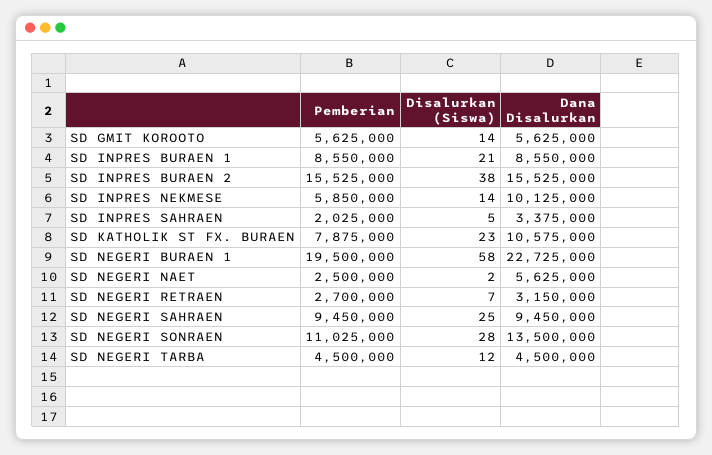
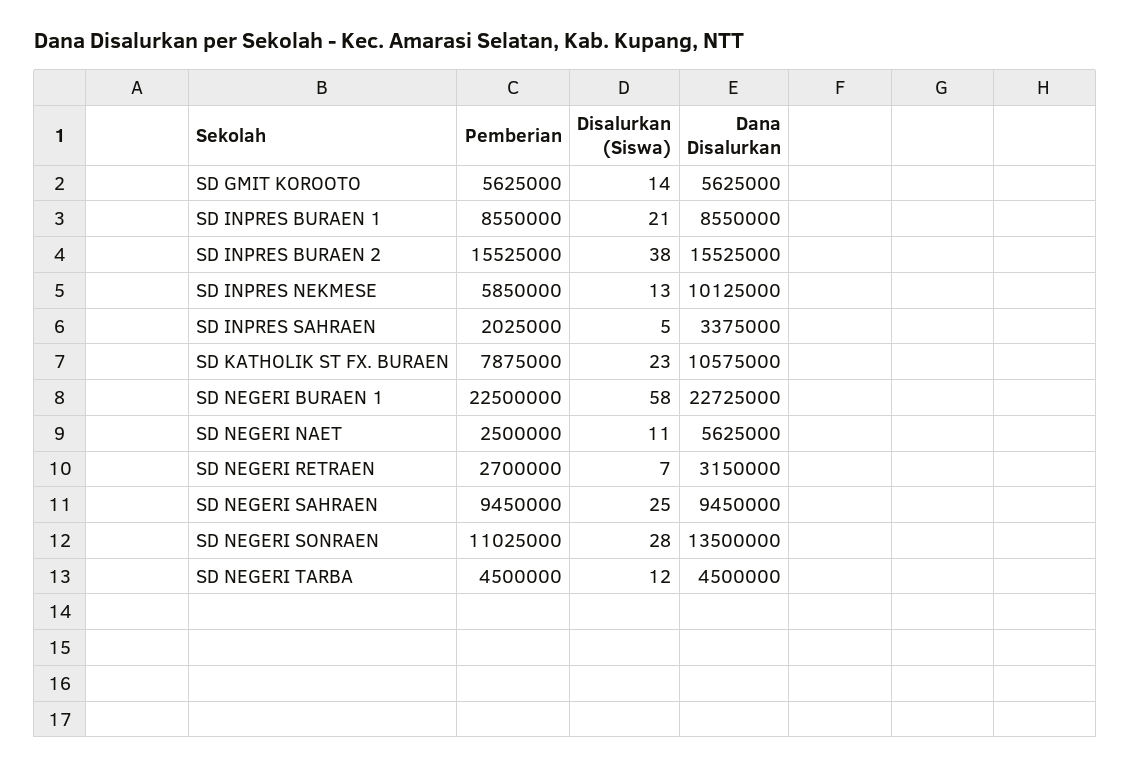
  {
    "Pemberian": {
      "SD GMIT KOROOTO": 5625000,
      "SD INPRES BURAEN 1": 8550000,
      "SD INPRES BURAEN 2": 15525000,
      "SD INPRES NEKMESE": 5850000,
      "SD INPRES SAHRAEN": 2025000,
      "SD KATHOLIK ST FX. BURAEN": 7875000,
-     "SD NEGERI BURAEN 1": 19500000,
+     "SD NEGERI BURAEN 1": 22500000,
      "SD NEGERI NAET": 2500000,
      "SD NEGERI RETRAEN": 2700000,
      "SD NEGERI SAHRAEN": 9450000,
      "SD NEGERI SONRAEN": 11025000,
      "SD NEGERI TARBA": 4500000
    },
    "Disalurkan (Siswa)": {
      "SD GMIT KOROOTO": 14,
      "SD INPRES BURAEN 1": 21,
      "SD INPRES BURAEN 2": 38,
-     "SD INPRES NEKMESE": 14,
+     "SD INPRES NEKMESE": 13,
      "SD INPRES SAHRAEN": 5,
      "SD KATHOLIK ST FX. BURAEN": 23,
      "SD NEGERI BURAEN 1": 58,
-     "SD NEGERI NAET": 2,
+     "SD NEGERI NAET": 11,
      "SD NEGERI RETRAEN": 7,
      "SD NEGERI SAHRAEN": 25,
      "SD NEGERI SONRAEN": 28,
      "SD NEGERI TARBA": 12
    },
    "Dana Disalurkan": {
      "SD GMIT KOROOTO": 5625000,
      "SD INPRES BURAEN 1": 8550000,
      "SD INPRES BURAEN 2": 15525000,
      "SD INPRES NEKMESE": 10125000,
      "SD INPRES SAHRAEN": 3375000,
      "SD KATHOLIK ST FX. BURAEN": 10575000,
      "SD NEGERI BURAEN 1": 22725000,
      "SD NEGERI NAET": 5625000,
      "SD NEGERI RETRAEN": 3150000,
      "SD NEGERI SAHRAEN": 9450000,
      "SD NEGERI SONRAEN": 13500000,
      "SD NEGERI TARBA": 4500000
    }
  }

